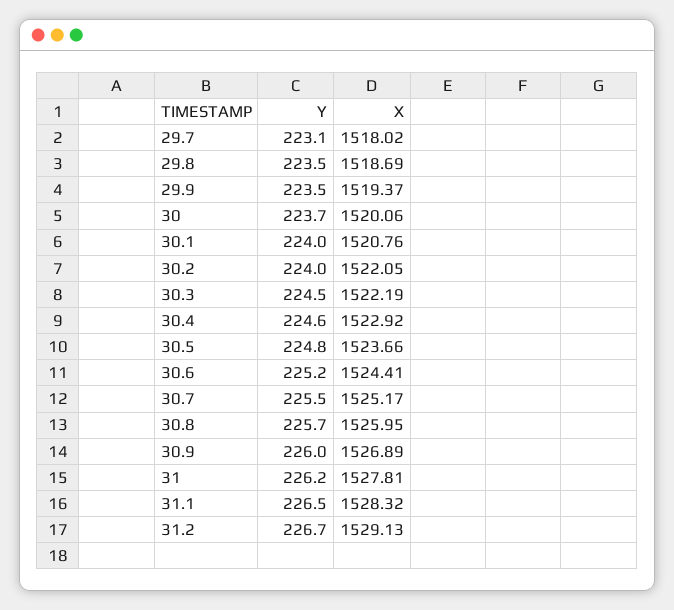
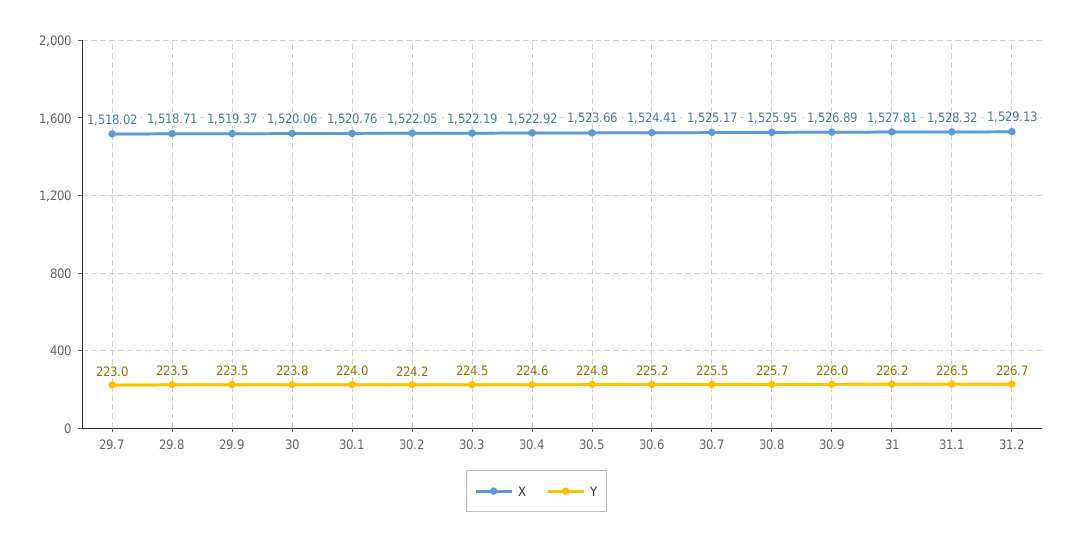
  {
    "Y": {
-     "29.7": 223.1,
+     "29.7": 223,
      "29.8": 223.5,
      "29.9": 223.5,
-     "30": 223.7,
+     "30": 223.8,
      "30.1": 224,
-     "30.2": 224,
+     "30.2": 224.2,
      "30.3": 224.5,
      "30.4": 224.6,
      "30.5": 224.8,
      "30.6": 225.2,
      "30.7": 225.5,
      "30.8": 225.7,
      "30.9": 226,
      "31": 226.2,
      "31.1": 226.5,
      "31.2": 226.7
    },
    "X": {
      "29.7": 1518.02,
-     "29.8": 1518.69,
+     "29.8": 1518.71,
      "29.9": 1519.37,
      "30": 1520.06,
      "30.1": 1520.76,
      "30.2": 1522.05,
      "30.3": 1522.19,
      "30.4": 1522.92,
      "30.5": 1523.66,
      "30.6": 1524.41,
      "30.7": 1525.17,
      "30.8": 1525.95,
      "30.9": 1526.89,
      "31": 1527.81,
      "31.1": 1528.32,
      "31.2": 1529.13
    }
  }

